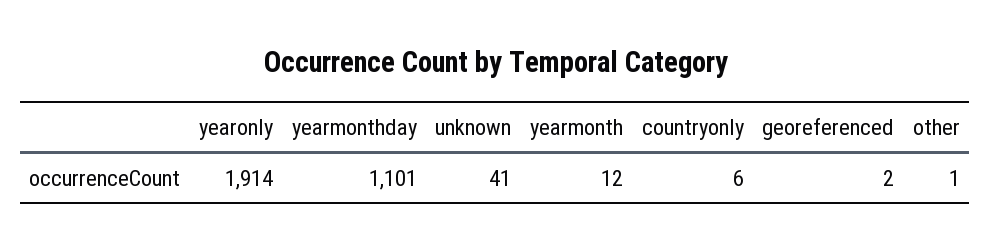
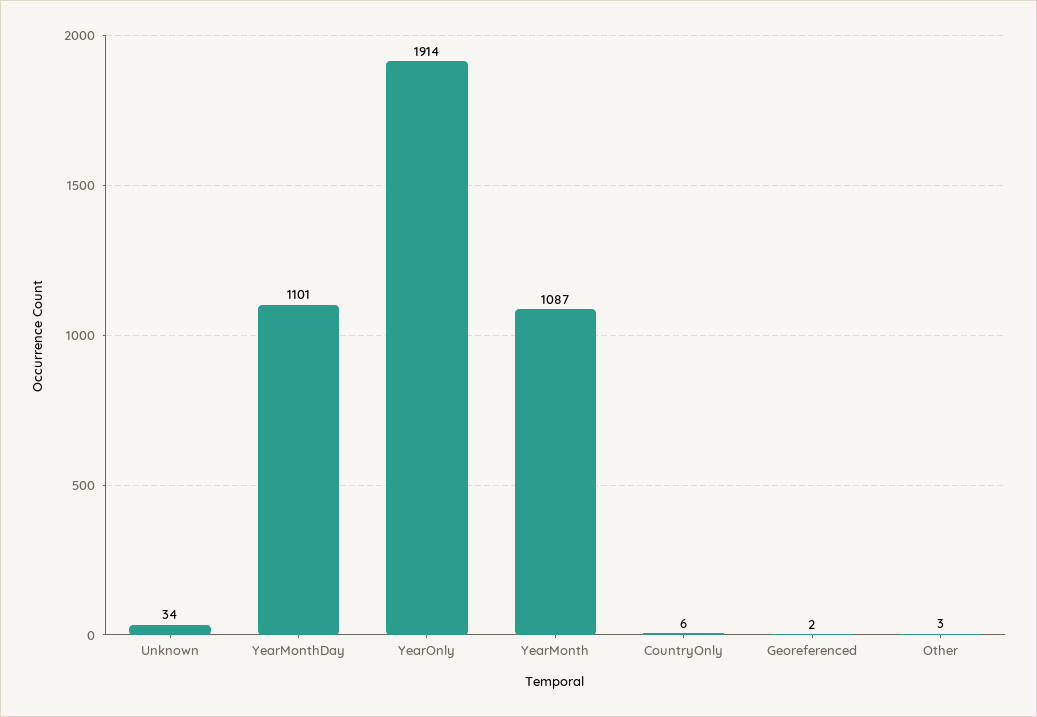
  {
    "yearonly": 1914,
    "yearmonthday": 1101,
-   "unknown": 41,
+   "unknown": 34,
-   "yearmonth": 12,
+   "yearmonth": 1087,
    "countryonly": 6,
    "georeferenced": 2,
-   "other": 1
+   "other": 3
  }

